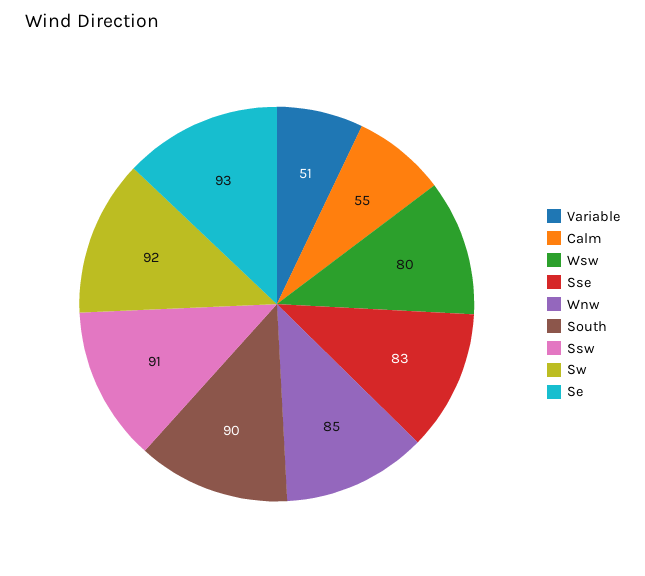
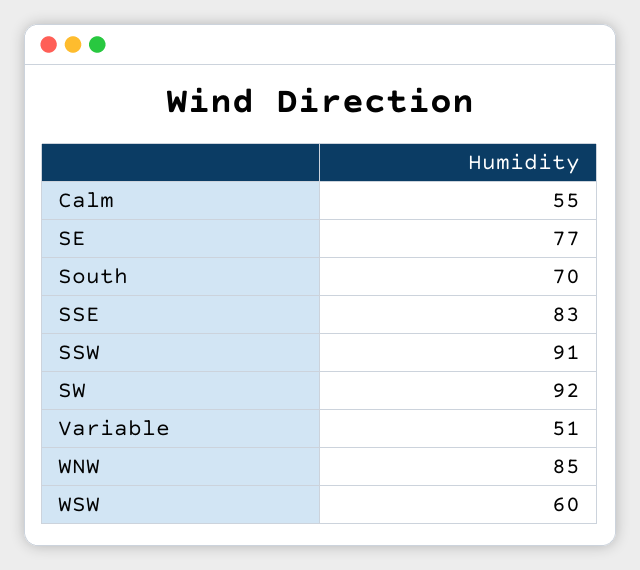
  {
    "Variable": 51,
    "Calm": 55,
-   "Wsw": 80,
+   "Wsw": 60,
    "Sse": 83,
    "Wnw": 85,
-   "South": 90,
+   "South": 70,
    "Ssw": 91,
    "Sw": 92,
-   "Se": 93
+   "Se": 77
  }

